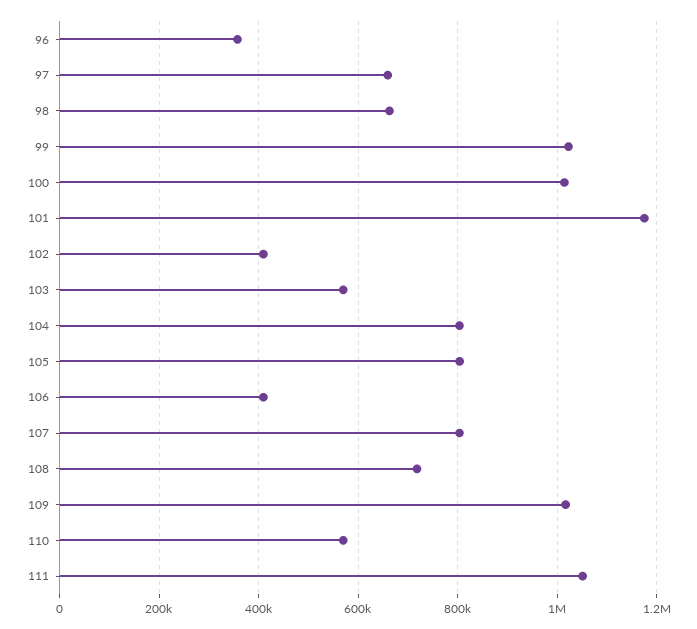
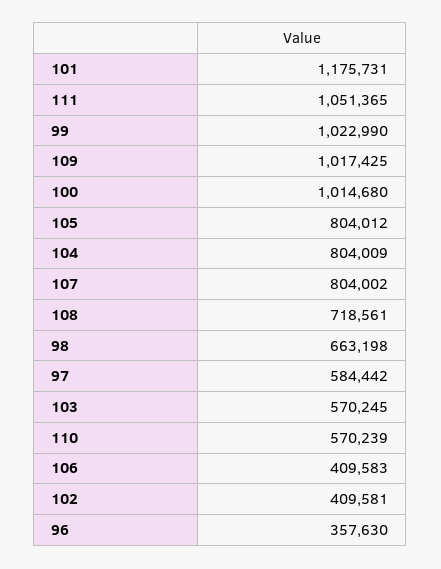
  {
    "96": 357630,
-   "97": 660000,
+   "97": 584442,
    "98": 663198,
    "99": 1022990,
    "100": 1014680,
    "101": 1175731,
    "102": 409581,
    "103": 570245,
    "104": 804009,
    "105": 804012,
    "106": 409583,
    "107": 804002,
    "108": 718561,
    "109": 1017425,
    "110": 570239,
    "111": 1051365
  }

